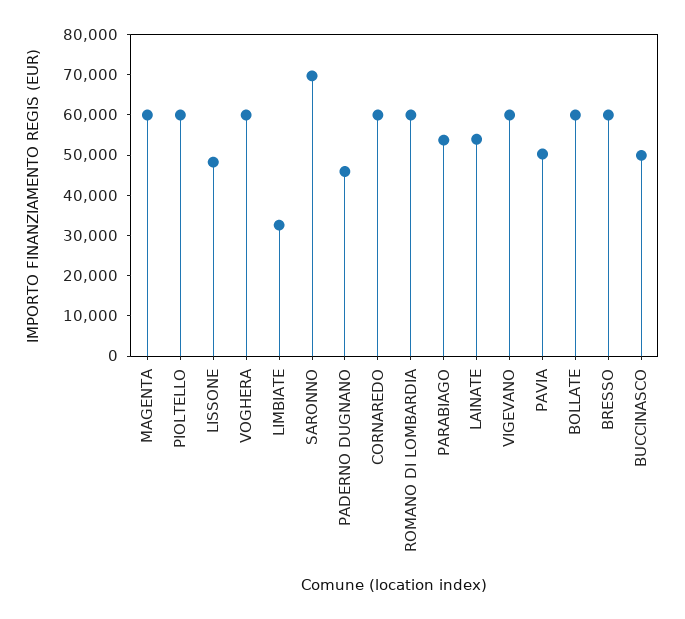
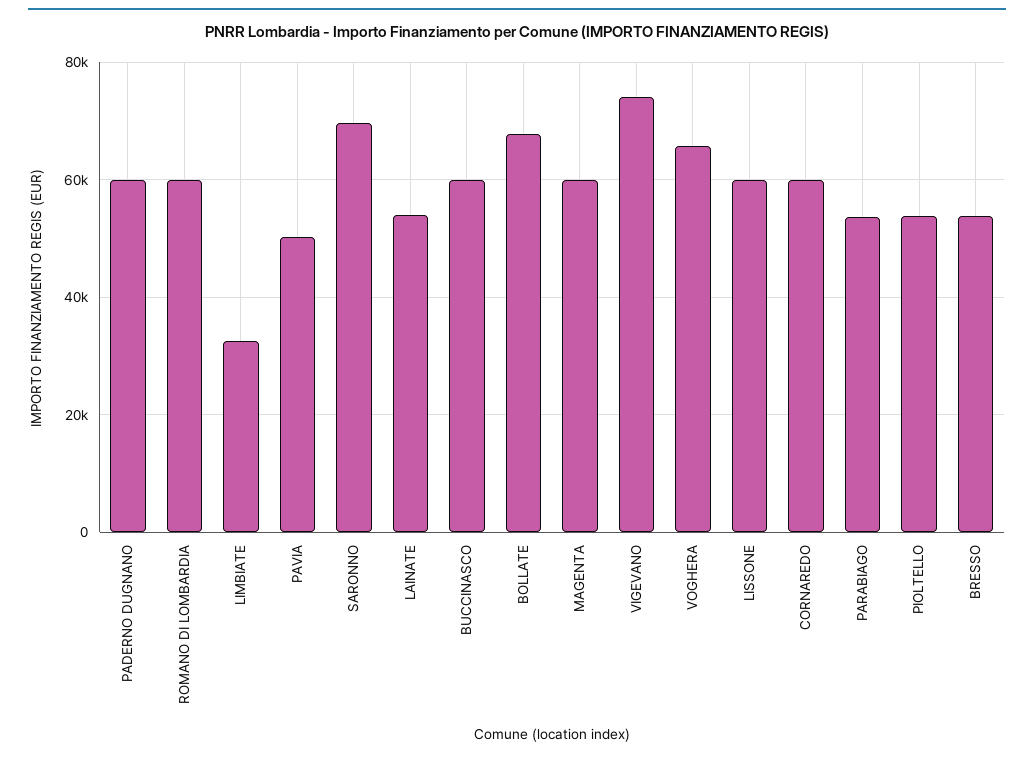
  {
    "MAGENTA": 60000,
-   "PIOLTELLO": 60000,
+   "PIOLTELLO": 54000,
-   "LISSONE": 48000,
+   "LISSONE": 60000,
-   "VOGHERA": 60000,
+   "VOGHERA": 66000,
    "LIMBIATE": 32000,
    "SARONNO": 70000,
-   "PADERNO DUGNANO": 46000,
+   "PADERNO DUGNANO": 60000,
    "CORNAREDO": 60000,
    "ROMANO DI LOMBARDIA": 60000,
    "PARABIAGO": 54000,
    "LAINATE": 54000,
-   "VIGEVANO": 60000,
+   "VIGEVANO": 74000,
    "PAVIA": 50000,
-   "BOLLATE": 60000,
+   "BOLLATE": 68000,
-   "BRESSO": 60000,
+   "BRESSO": 54000,
-   "BUCCINASCO": 50000
+   "BUCCINASCO": 60000
  }

